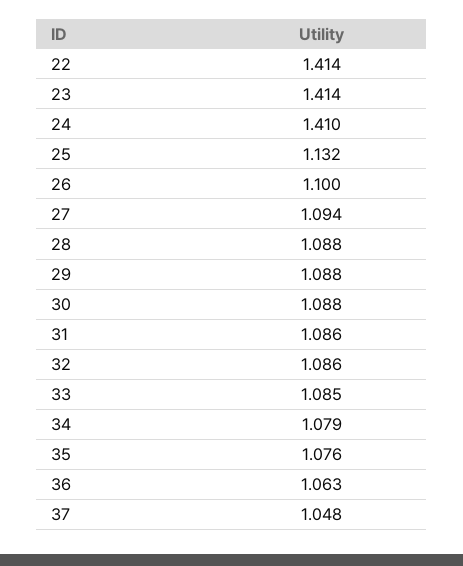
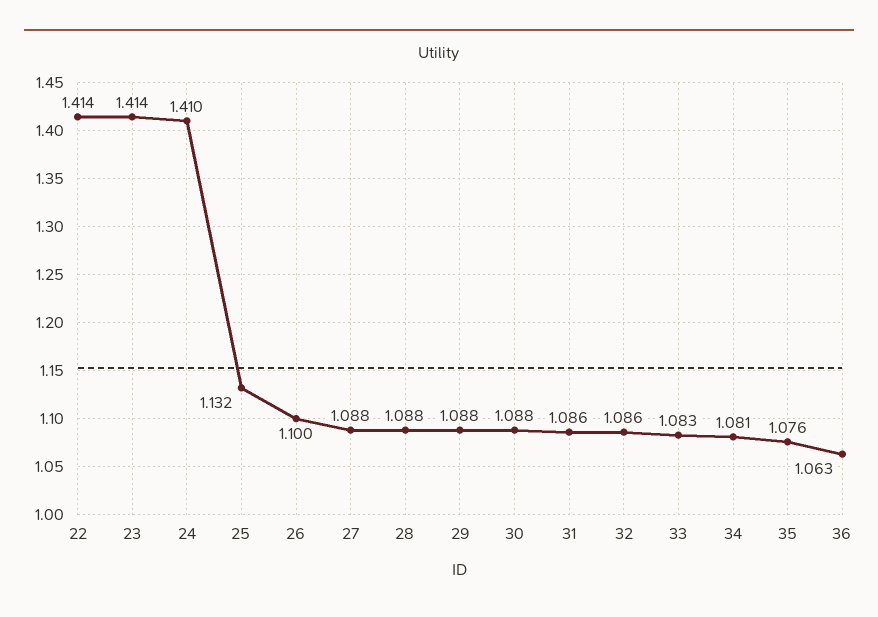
  {
    "22": 1.414,
    "23": 1.414,
    "24": 1.41,
    "25": 1.132,
    "26": 1.1,
-   "27": 1.094,
+   "27": 1.088,
    "28": 1.088,
    "29": 1.088,
    "30": 1.088,
    "31": 1.086,
    "32": 1.086,
-   "33": 1.085,
+   "33": 1.083,
-   "34": 1.079,
+   "34": 1.081,
    "35": 1.076,
-   "36": 1.063,
+   "36": 1.063
-   "37": 1.048
  }

